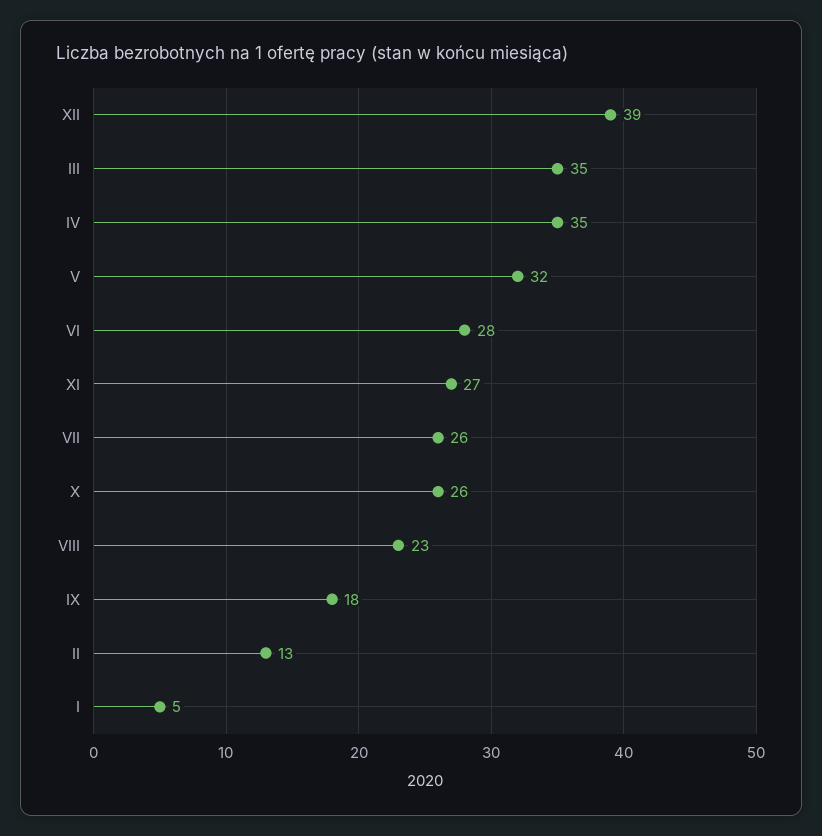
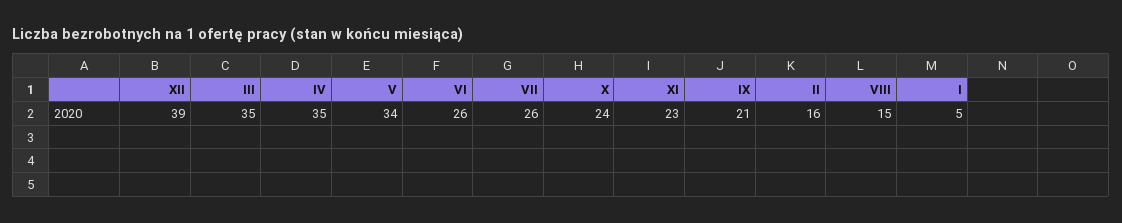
  {
    "XII": 39,
    "III": 35,
    "IV": 35,
-   "V": 32,
+   "V": 34,
-   "VI": 28,
+   "VI": 26,
-   "XI": 27,
+   "XI": 23,
    "VII": 26,
-   "X": 26,
+   "X": 24,
-   "VIII": 23,
+   "VIII": 15,
-   "IX": 18,
+   "IX": 21,
-   "II": 13,
+   "II": 16,
    "I": 5
  }

